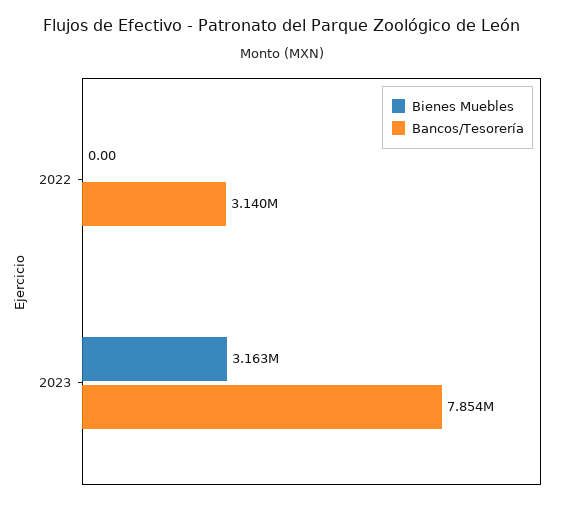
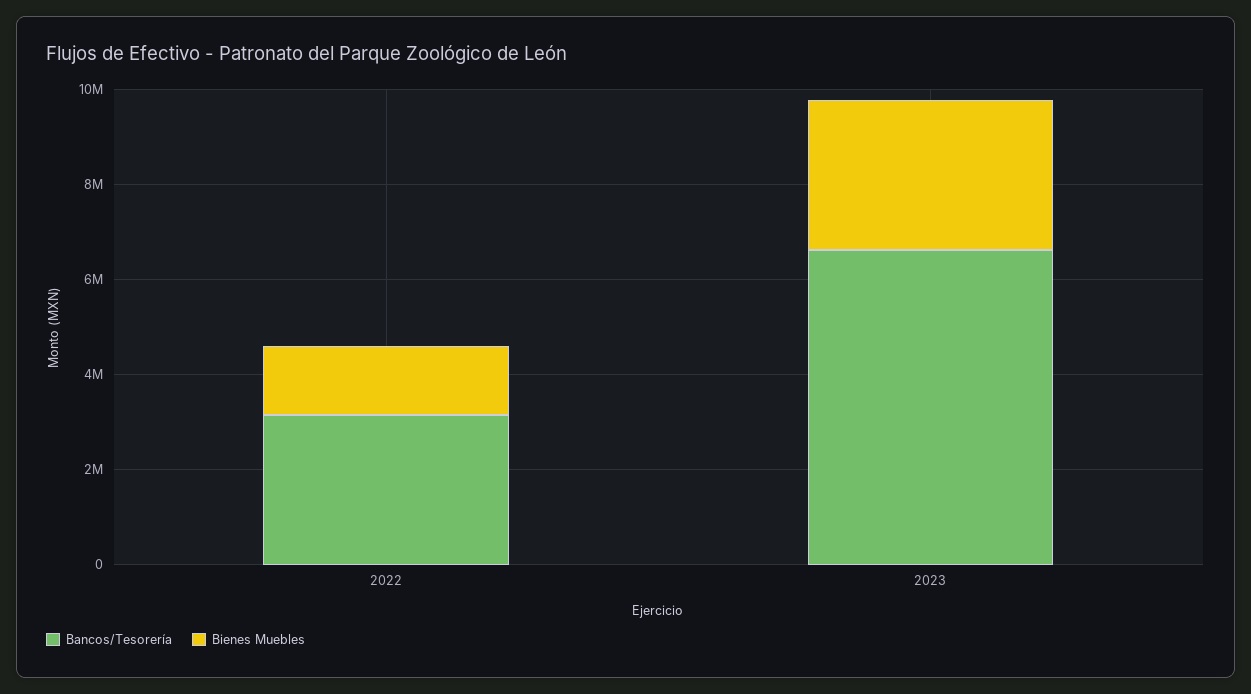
  {
    "Bienes Muebles": {
-     "2022": 0,
+     "2022": 1500000,
      "2023": 3163000
    },
    "Bancos/Tesorería": {
      "2022": 3140000,
-     "2023": 7854000
+     "2023": 6500000
    }
  }

